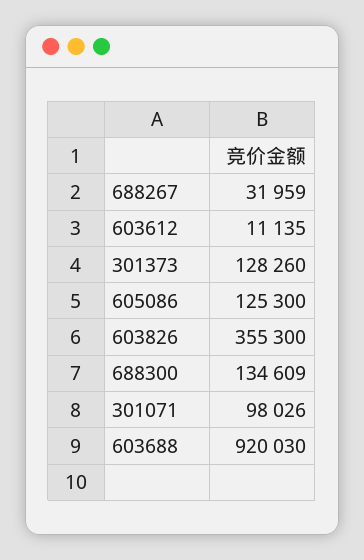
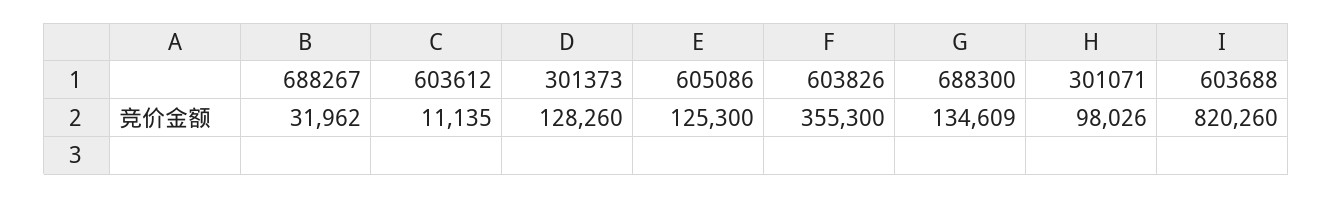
  {
-   "688267": 31959,
+   "688267": 31962,
    "603612": 11135,
    "301373": 128260,
    "605086": 125300,
    "603826": 355300,
    "688300": 134609,
    "301071": 98026,
-   "603688": 920030
+   "603688": 820260
  }

